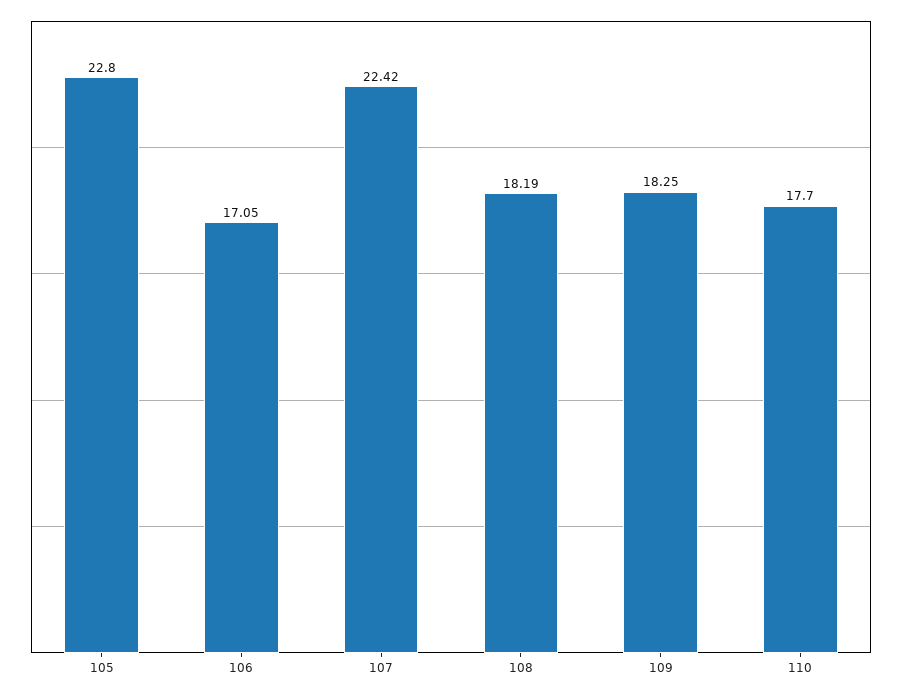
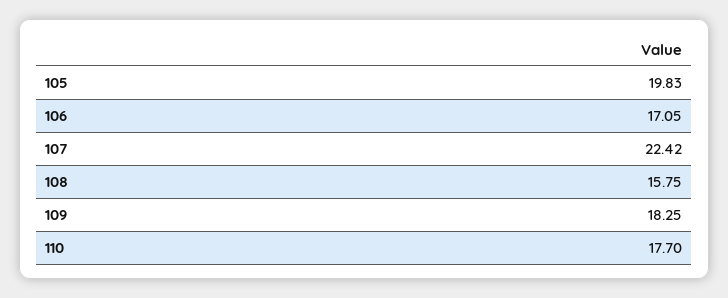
  {
-   "105": 22.8,
+   "105": 19.83,
    "106": 17.05,
    "107": 22.42,
-   "108": 18.19,
+   "108": 15.75,
    "109": 18.25,
    "110": 17.7
  }

